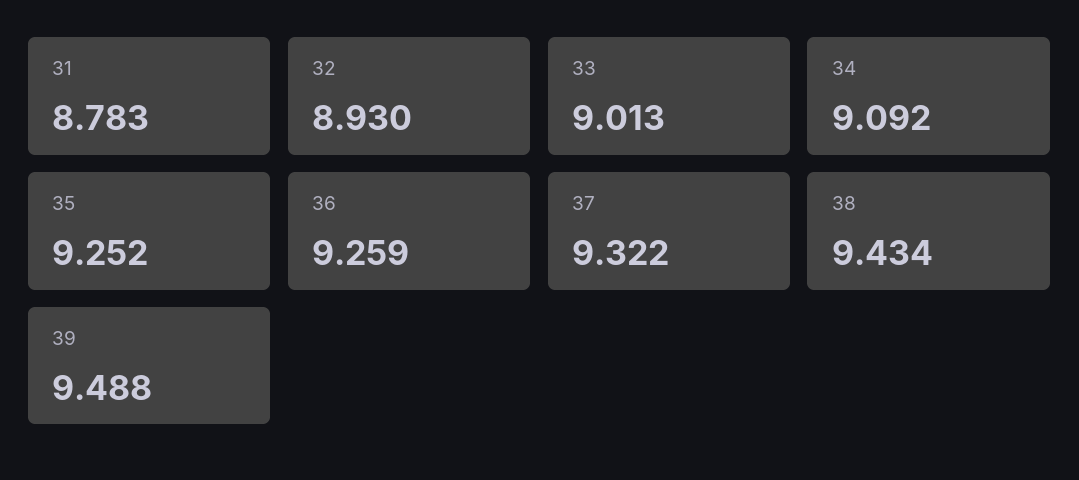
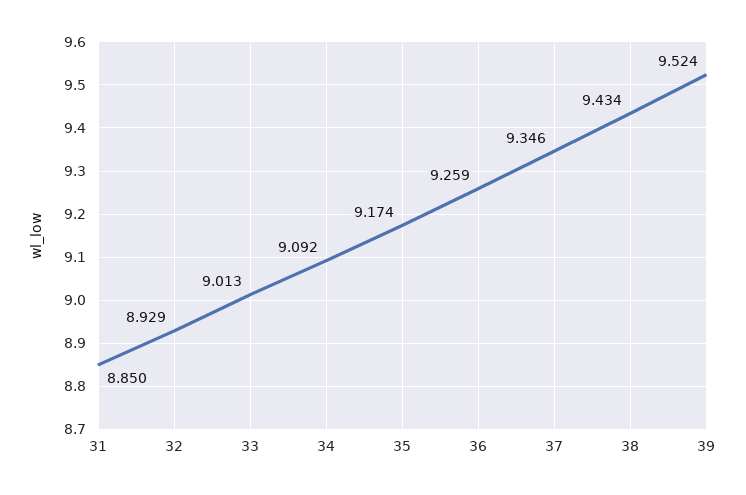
  {
-   "31": 8.783,
+   "31": 8.85,
-   "32": 8.93,
+   "32": 8.929,
    "33": 9.013,
    "34": 9.092,
-   "35": 9.252,
+   "35": 9.174,
    "36": 9.259,
-   "37": 9.322,
+   "37": 9.346,
    "38": 9.434,
-   "39": 9.488
+   "39": 9.524
  }

